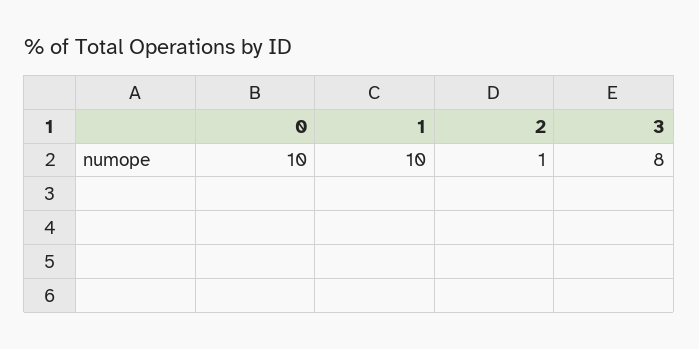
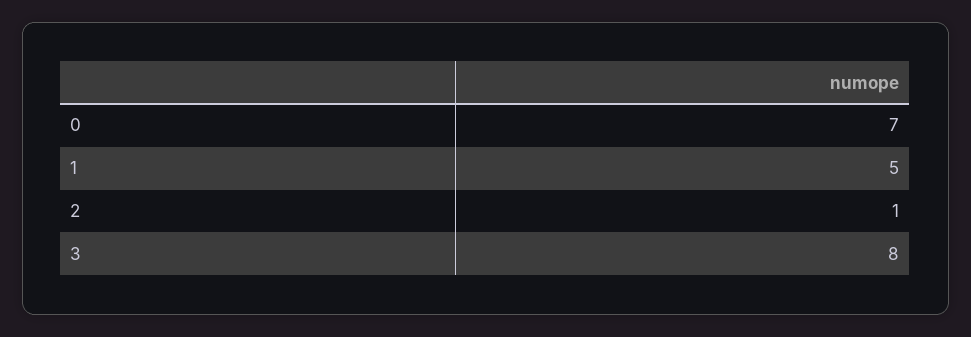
  {
-   "0": 10,
+   "0": 7,
-   "1": 10,
+   "1": 5,
    "2": 1,
    "3": 8
  }

